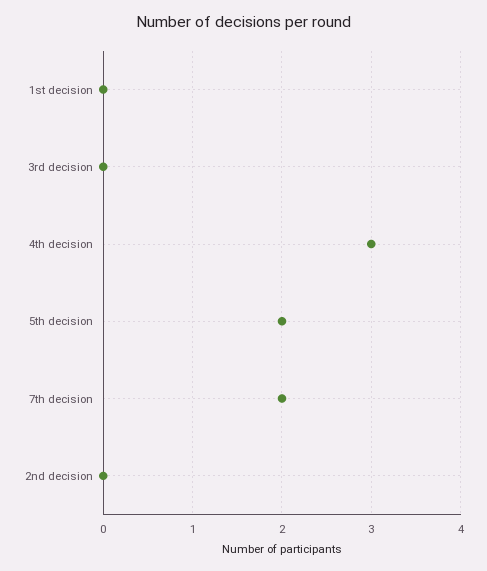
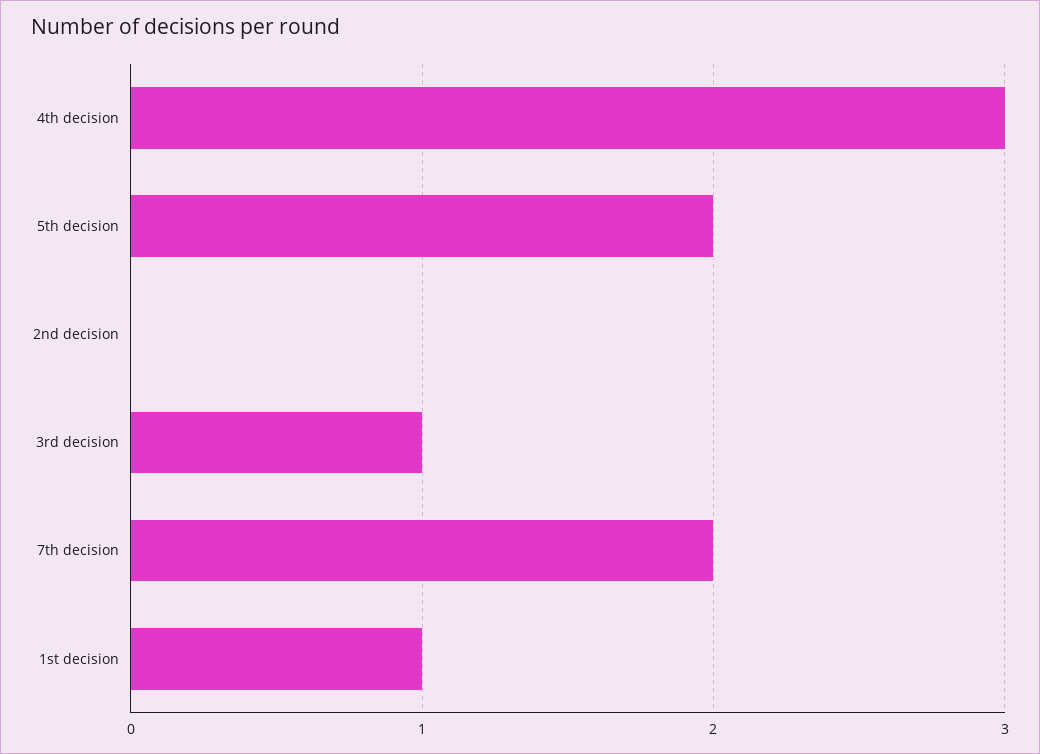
  {
-   "1st decision": 0,
+   "1st decision": 1,
-   "3rd decision": 0,
+   "3rd decision": 1,
    "4th decision": 3,
    "5th decision": 2,
    "7th decision": 2,
    "2nd decision": 0
  }

